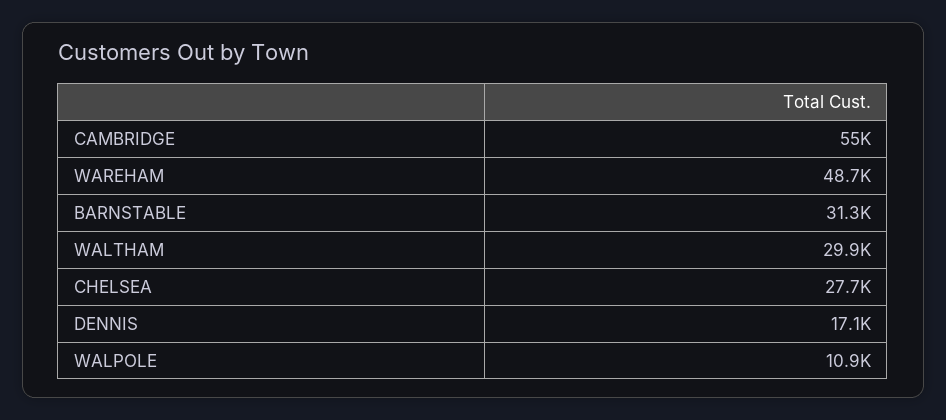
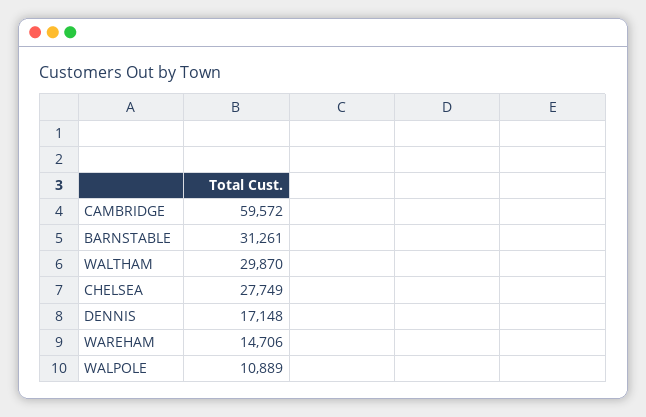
  {
-   "CAMBRIDGE": 55000,
+   "CAMBRIDGE": 59572,
-   "WAREHAM": 48700,
+   "WAREHAM": 14706,
    "BARNSTABLE": 31261,
    "WALTHAM": 29870,
    "CHELSEA": 27749,
    "DENNIS": 17148,
    "WALPOLE": 10889
  }

